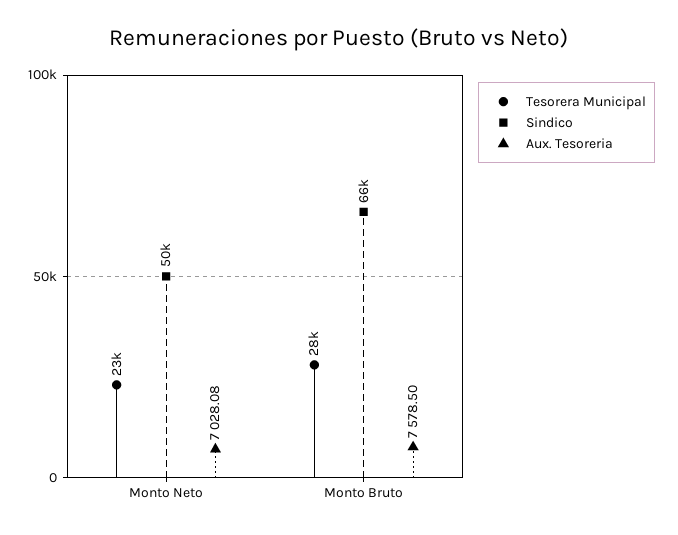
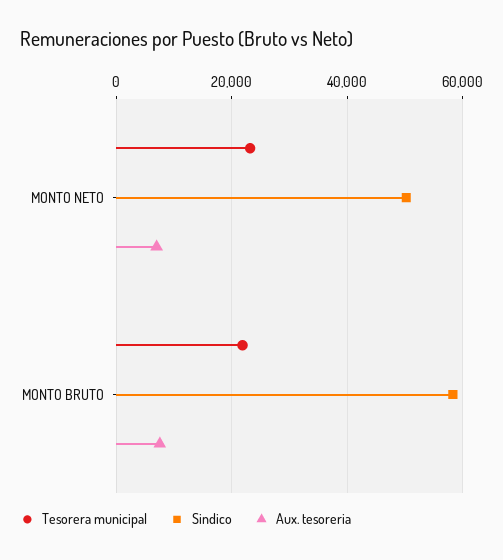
  {
    "Tesorera Municipal": {
      "Monto Neto": 23000,
-     "Monto Bruto": 28000
+     "Monto Bruto": 22000
    },
    "Sindico": {
      "Monto Neto": 50000,
-     "Monto Bruto": 66000
+     "Monto Bruto": 58000
    },
    "Aux. Tesoreria": {
      "Monto Neto": 7028.08,
      "Monto Bruto": 7578.5
    }
  }

